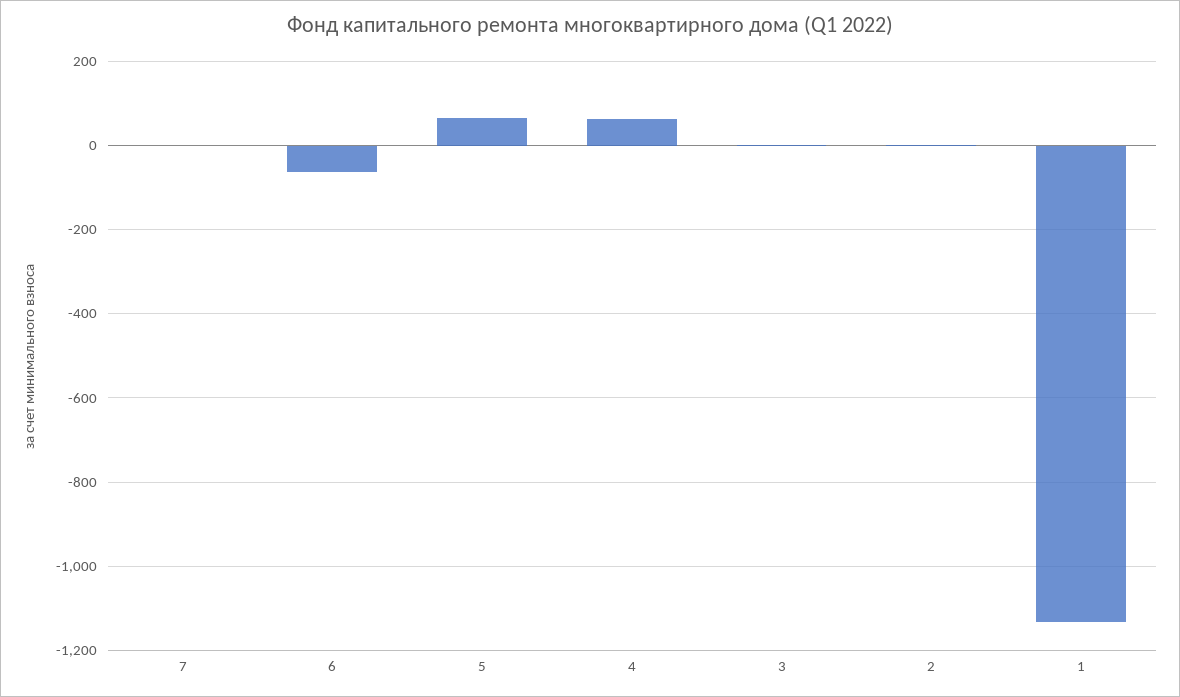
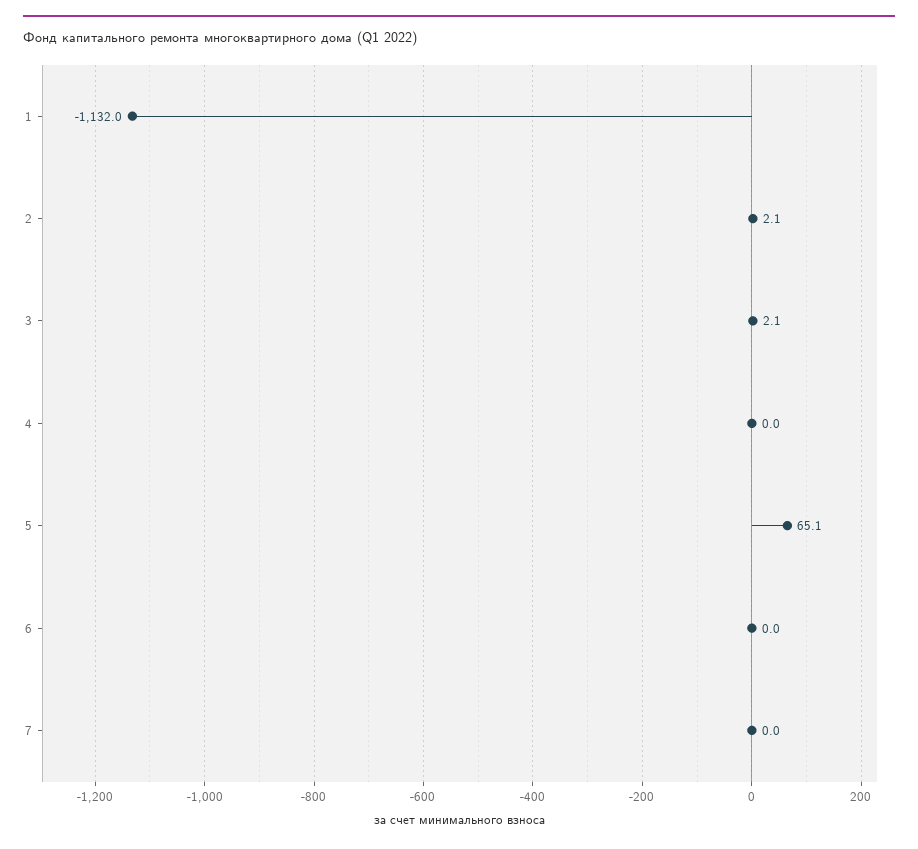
  {
    "7": 0,
-   "6": -60,
+   "6": 0,
    "5": 65.1,
-   "4": 60,
+   "4": 0,
    "3": 2.1,
    "2": 2.1,
    "1": -1132
  }

